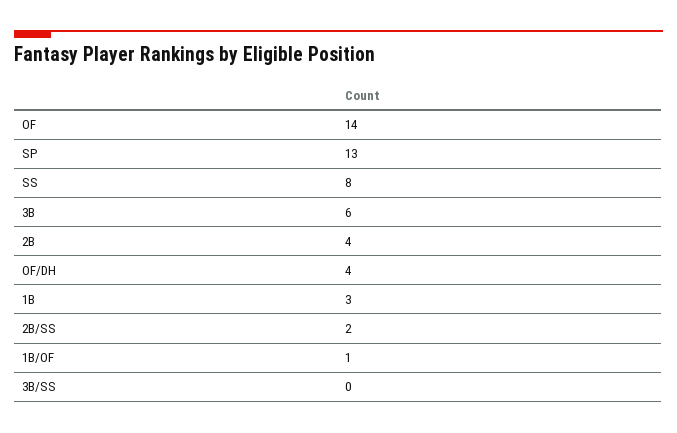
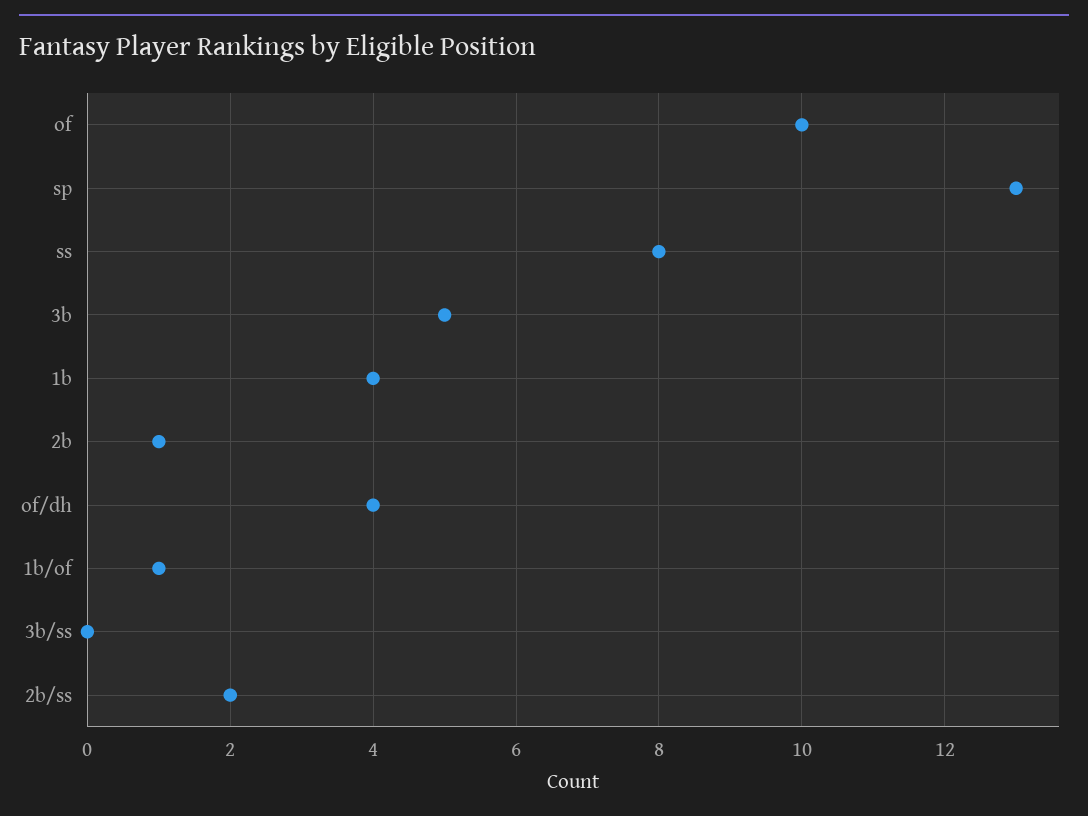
  {
-   "OF": 14,
+   "OF": 10,
    "SP": 13,
    "SS": 8,
-   "3B": 6,
+   "3B": 5,
-   "2B": 4,
+   "2B": 1,
    "OF/DH": 4,
-   "1B": 3,
+   "1B": 4,
    "2B/SS": 2,
    "1B/OF": 1,
    "3B/SS": 0
  }

